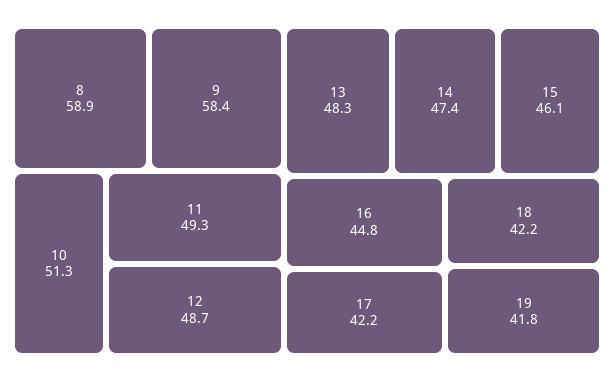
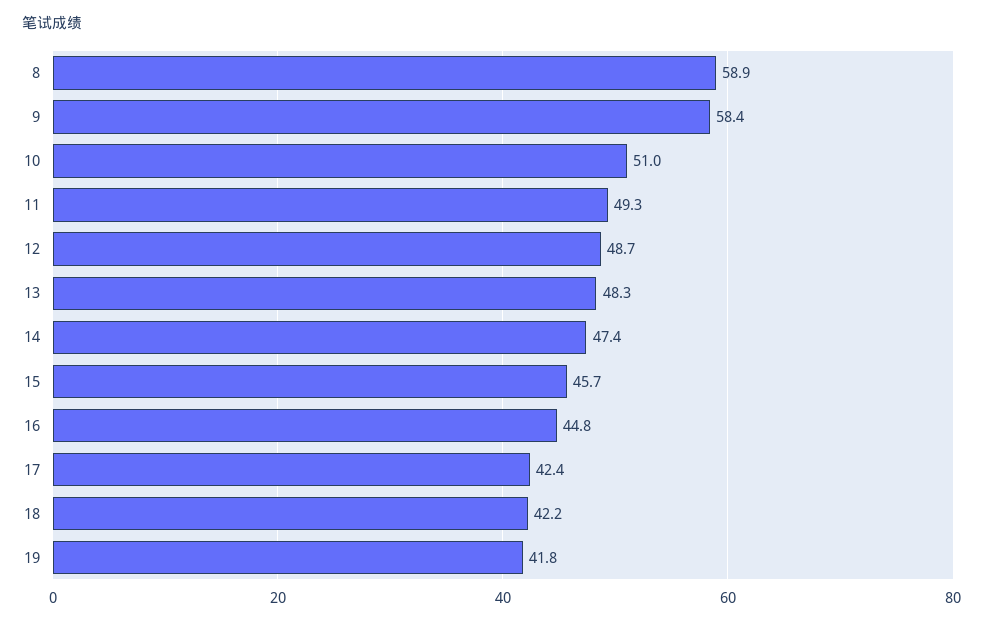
  {
    "8": 58.9,
    "9": 58.4,
-   "10": 51.3,
+   "10": 51,
    "11": 49.3,
    "12": 48.7,
    "13": 48.3,
    "14": 47.4,
-   "15": 46.1,
+   "15": 45.7,
    "16": 44.8,
-   "17": 42.2,
+   "17": 42.4,
    "18": 42.2,
    "19": 41.8
  }

